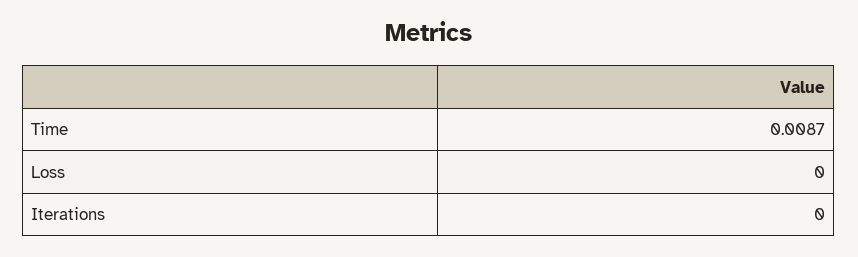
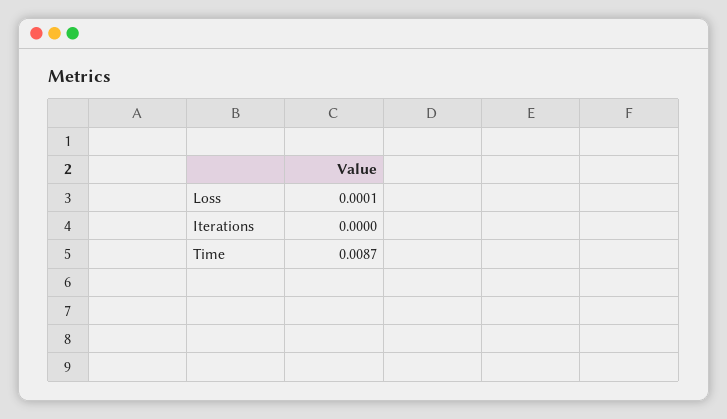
  {
    "Time": 0.0087,
-   "Loss": 0,
+   "Loss": 0.0001,
    "Iterations": 0
  }

